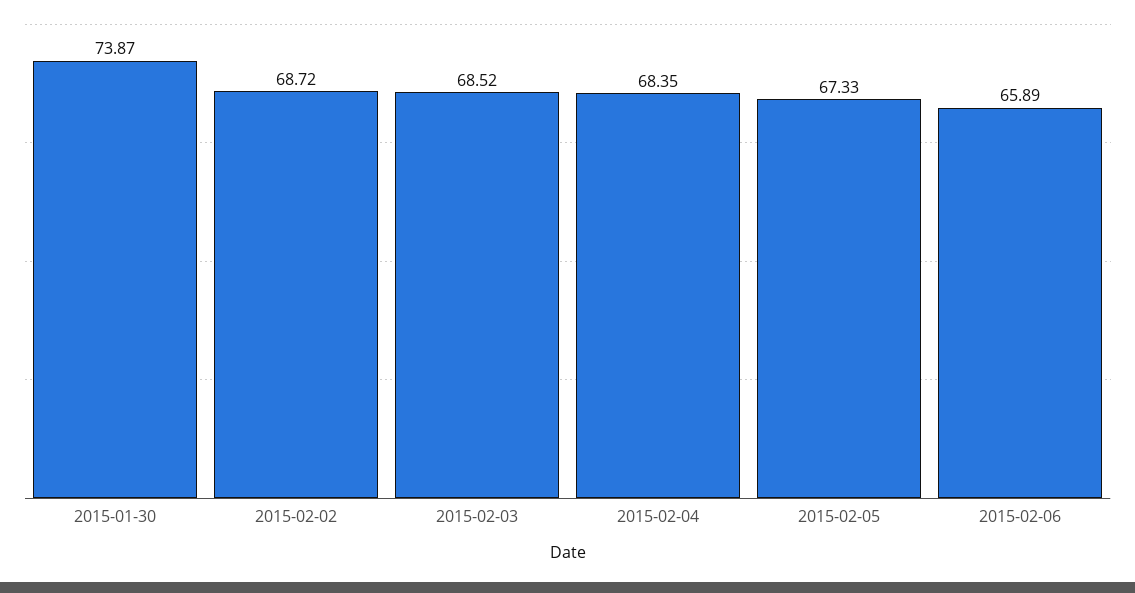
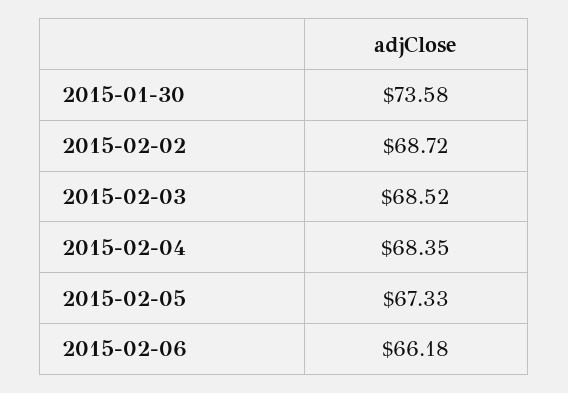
  {
-   "2015-01-30": 73.87,
+   "2015-01-30": 73.58,
    "2015-02-02": 68.72,
    "2015-02-03": 68.52,
    "2015-02-04": 68.35,
    "2015-02-05": 67.33,
-   "2015-02-06": 65.89
+   "2015-02-06": 66.18
  }

